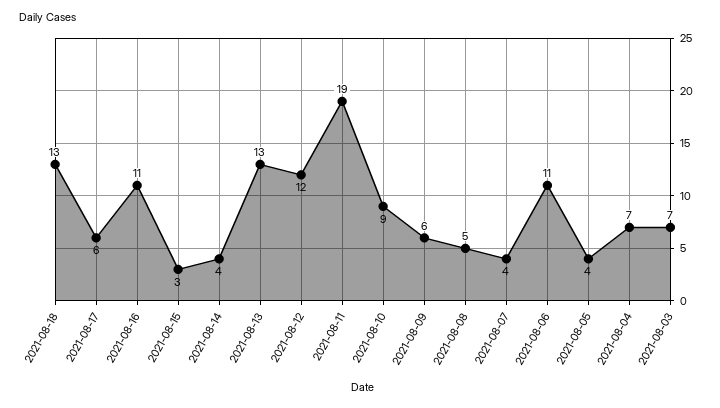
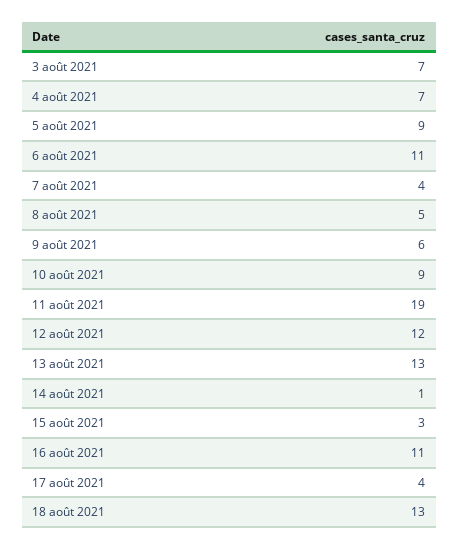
  {
    "2021-08-18": 13,
-   "2021-08-17": 6,
+   "2021-08-17": 4,
    "2021-08-16": 11,
    "2021-08-15": 3,
-   "2021-08-14": 4,
+   "2021-08-14": 1,
    "2021-08-13": 13,
    "2021-08-12": 12,
    "2021-08-11": 19,
    "2021-08-10": 9,
    "2021-08-09": 6,
    "2021-08-08": 5,
    "2021-08-07": 4,
    "2021-08-06": 11,
-   "2021-08-05": 4,
+   "2021-08-05": 9,
    "2021-08-04": 7,
    "2021-08-03": 7
  }

